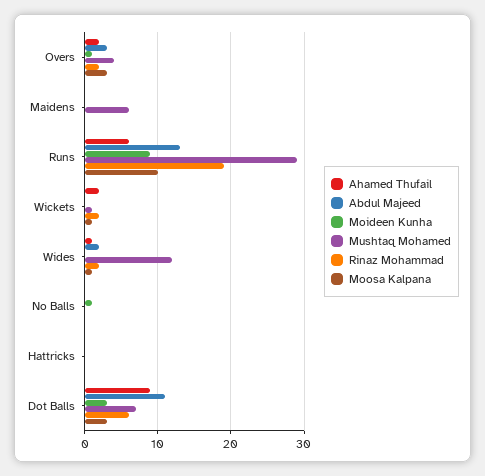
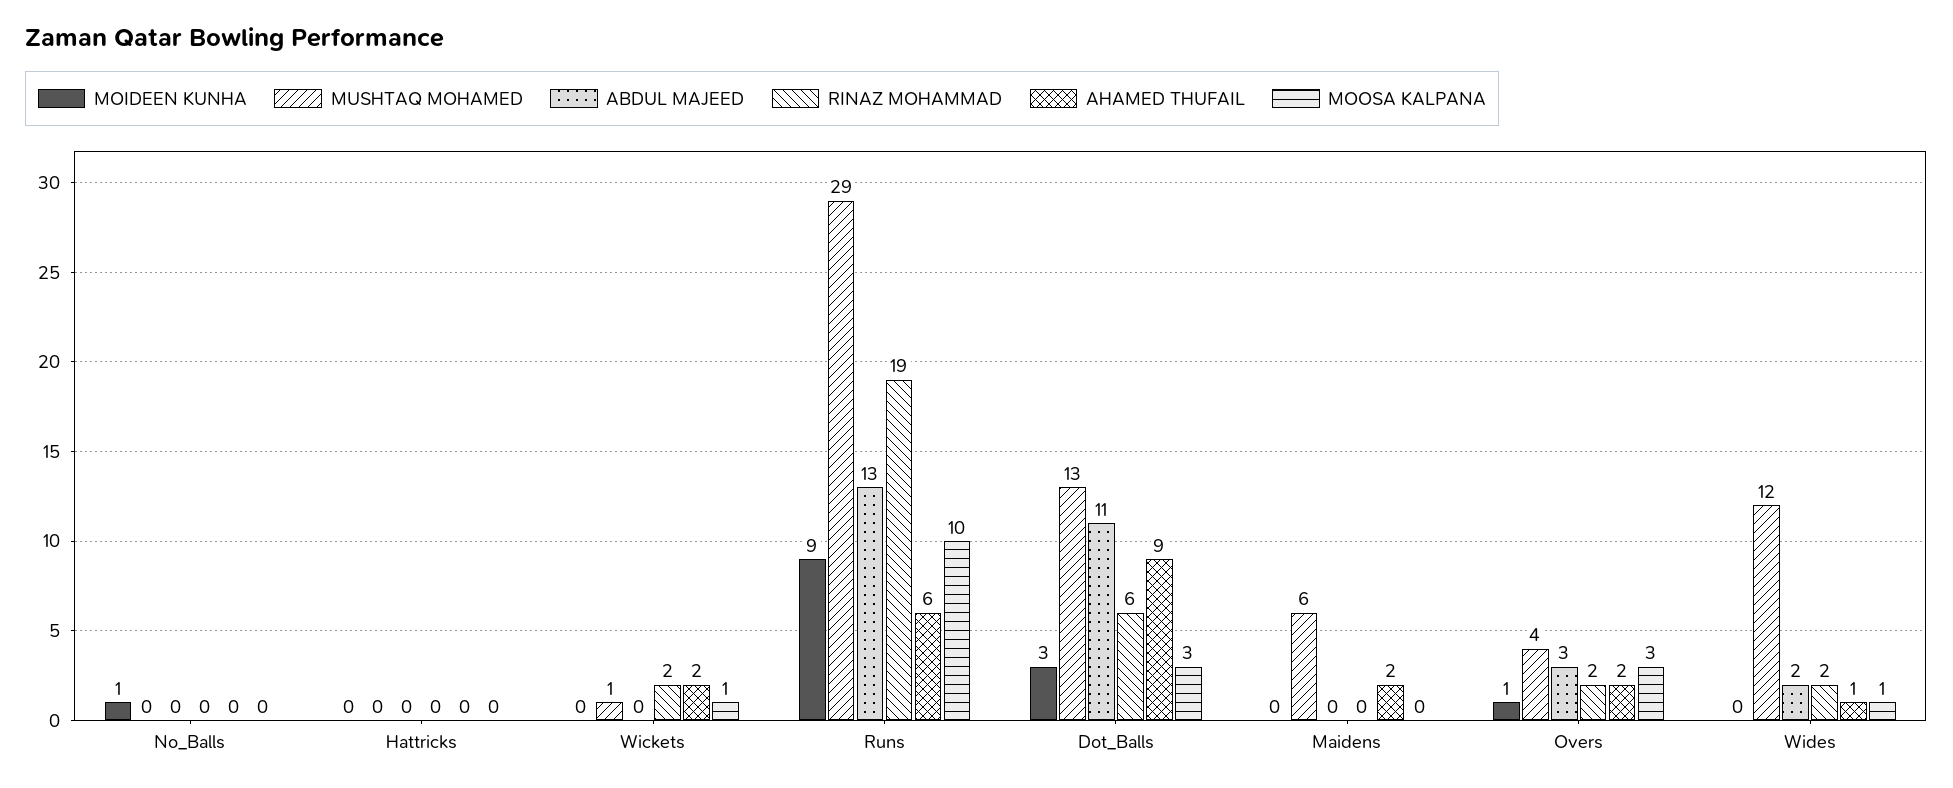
  {
    "Ahamed Thufail": {
      "Overs": 2,
-     "Maidens": 0,
+     "Maidens": 2,
      "Runs": 6,
      "Wickets": 2,
      "Wides": 1,
      "No Balls": 0,
      "Hattricks": 0,
      "Dot Balls": 9
    },
    "Abdul Majeed": {
      "Overs": 3,
      "Maidens": 0,
      "Runs": 13,
      "Wickets": 0,
      "Wides": 2,
      "No Balls": 0,
      "Hattricks": 0,
      "Dot Balls": 11
    },
    "Moideen Kunha": {
      "Overs": 1,
      "Maidens": 0,
      "Runs": 9,
      "Wickets": 0,
      "Wides": 0,
      "No Balls": 1,
      "Hattricks": 0,
      "Dot Balls": 3
    },
    "Mushtaq Mohamed": {
      "Overs": 4,
      "Maidens": 6,
      "Runs": 29,
      "Wickets": 1,
      "Wides": 12,
      "No Balls": 0,
      "Hattricks": 0,
-     "Dot Balls": 7
+     "Dot Balls": 13
    },
    "Rinaz Mohammad": {
      "Overs": 2,
      "Maidens": 0,
      "Runs": 19,
      "Wickets": 2,
      "Wides": 2,
      "No Balls": 0,
      "Hattricks": 0,
      "Dot Balls": 6
    },
    "Moosa Kalpana": {
      "Overs": 3,
      "Maidens": 0,
      "Runs": 10,
      "Wickets": 1,
      "Wides": 1,
      "No Balls": 0,
      "Hattricks": 0,
      "Dot Balls": 3
    }
  }

